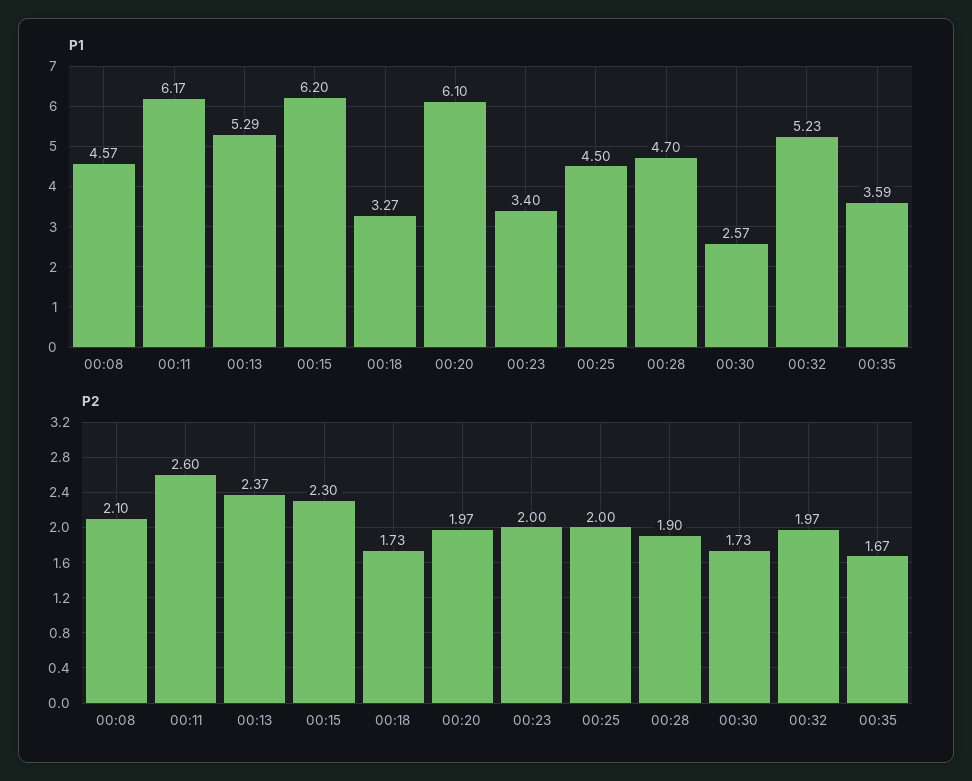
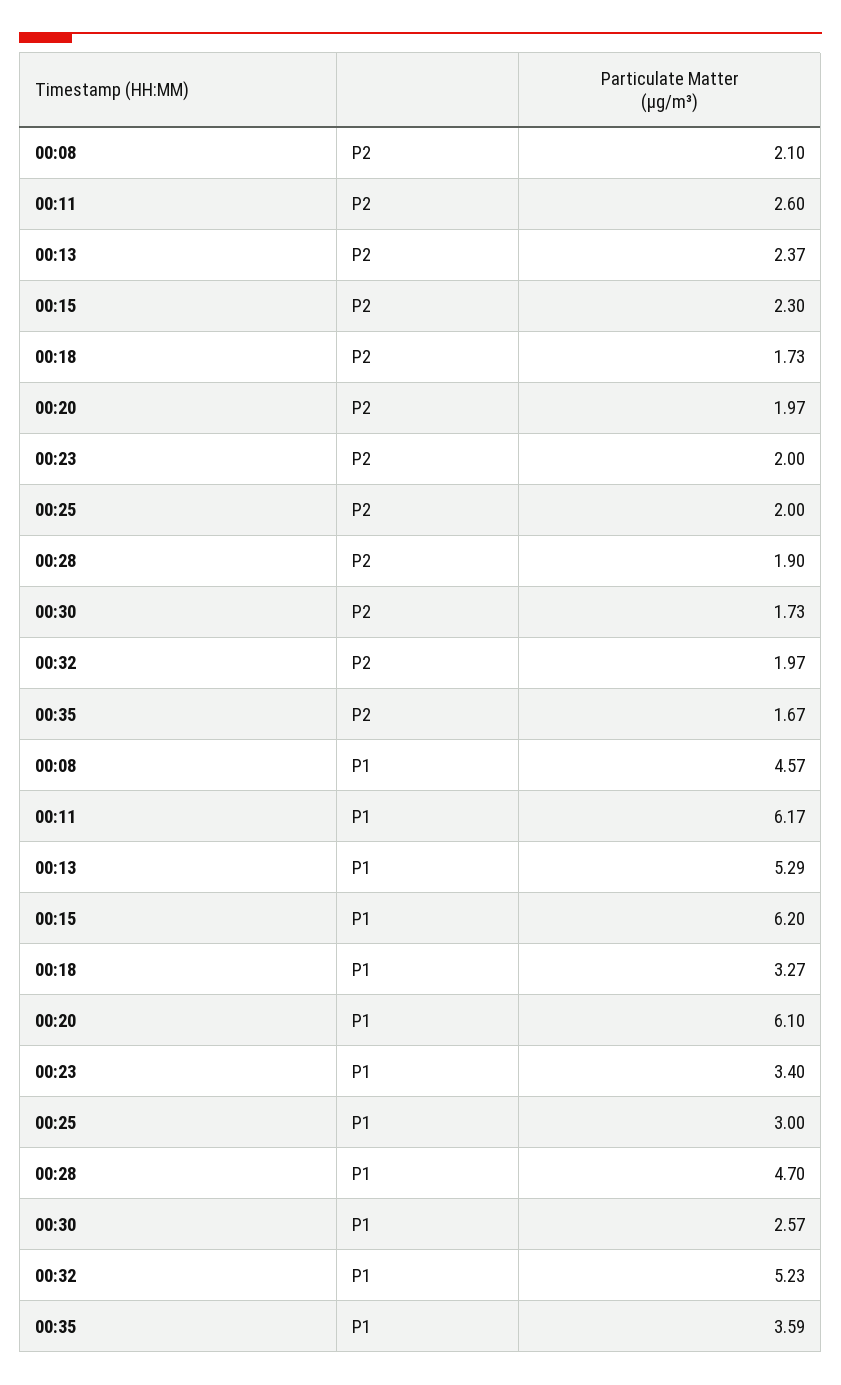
  {
    "P1": {
      "00:08": 4.57,
      "00:11": 6.17,
      "00:13": 5.29,
      "00:15": 6.2,
      "00:18": 3.27,
      "00:20": 6.1,
      "00:23": 3.4,
-     "00:25": 4.5,
+     "00:25": 3,
      "00:28": 4.7,
      "00:30": 2.57,
      "00:32": 5.23,
      "00:35": 3.59
    },
    "P2": {
      "00:08": 2.1,
      "00:11": 2.6,
      "00:13": 2.37,
      "00:15": 2.3,
      "00:18": 1.73,
      "00:20": 1.97,
      "00:23": 2,
      "00:25": 2,
      "00:28": 1.9,
      "00:30": 1.73,
      "00:32": 1.97,
      "00:35": 1.67
    }
  }

